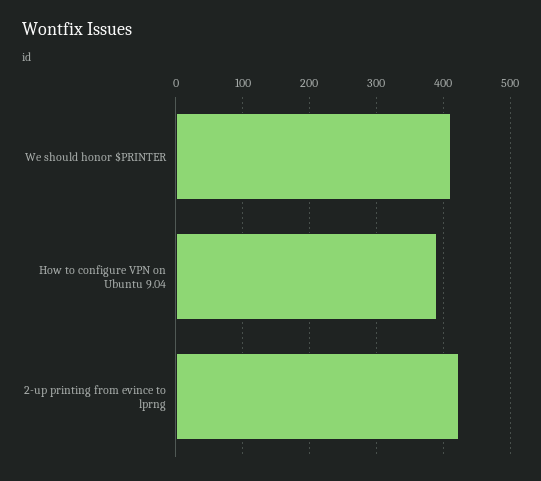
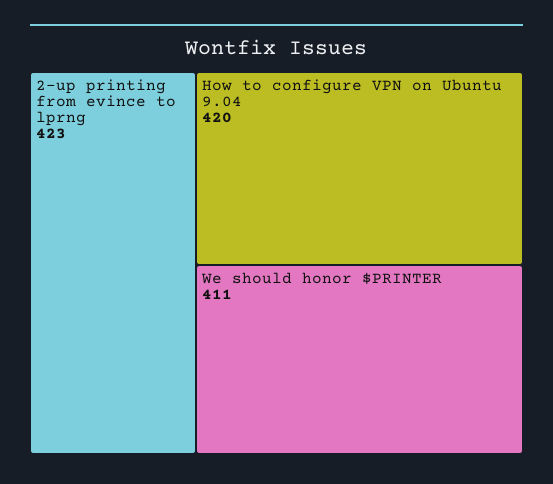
  {
    "We should honor $PRINTER": 411,
-   "How to configure VPN on Ubuntu 9.04": 390,
+   "How to configure VPN on Ubuntu 9.04": 420,
    "2-up printing from evince to lprng": 423
  }

